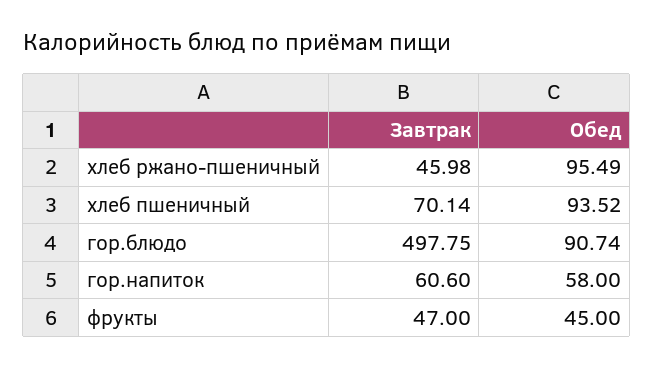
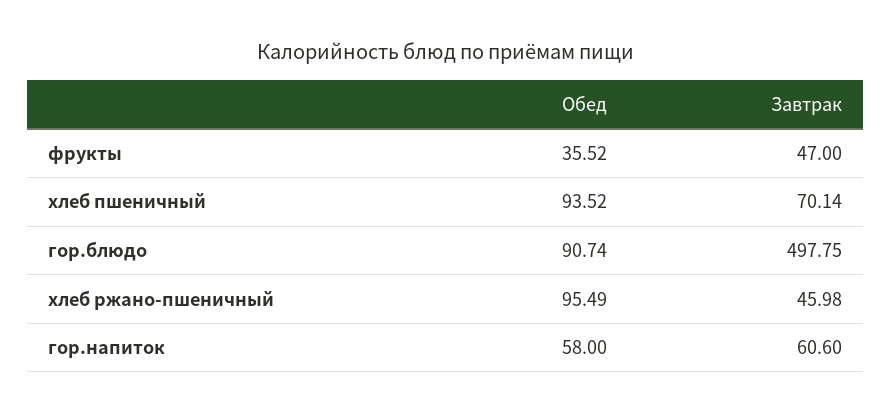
  {
    "Завтрак": {
      "хлеб ржано-пшеничный": 45.98,
      "хлеб пшеничный": 70.14,
      "гор.блюдо": 497.75,
      "гор.напиток": 60.6,
      "фрукты": 47
    },
    "Обед": {
      "хлеб ржано-пшеничный": 95.49,
      "хлеб пшеничный": 93.52,
      "гор.блюдо": 90.74,
      "гор.напиток": 58,
-     "фрукты": 45
+     "фрукты": 35.52
    }
  }

